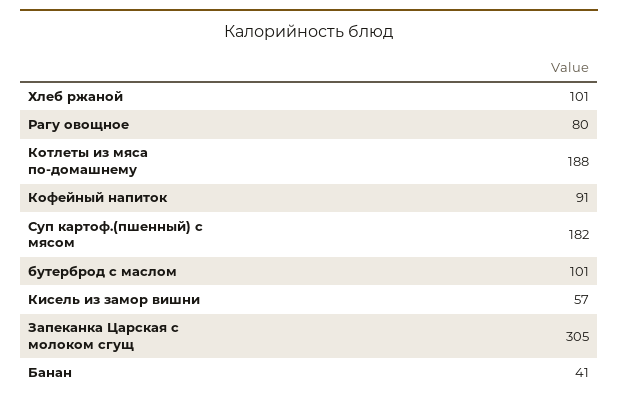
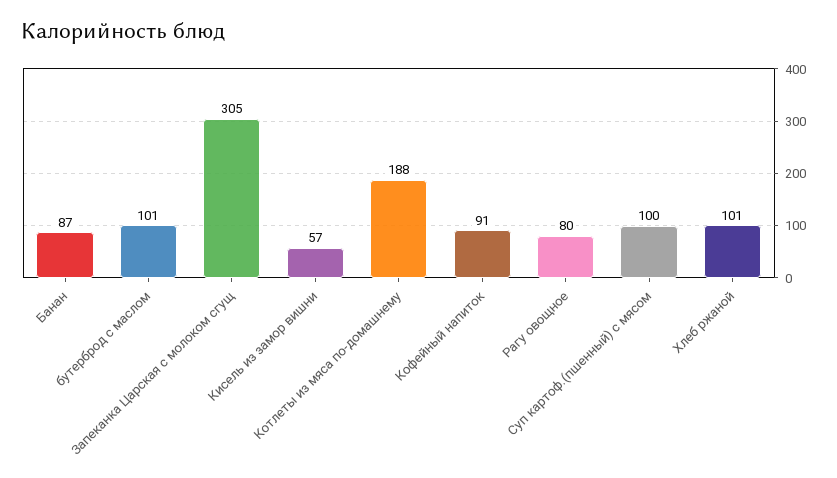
  {
    "Хлеб ржаной": 101,
    "Рагу овощное": 80,
    "Котлеты из мяса по-домашнему": 188,
    "Кофейный напиток": 91,
-   "Суп картоф.(пшенный) с мясом": 182,
+   "Суп картоф.(пшенный) с мясом": 100,
    "бутерброд с маслом": 101,
    "Кисель из замор вишни": 57,
    "Запеканка Царская с молоком сгущ": 305,
-   "Банан": 41
+   "Банан": 87
  }

